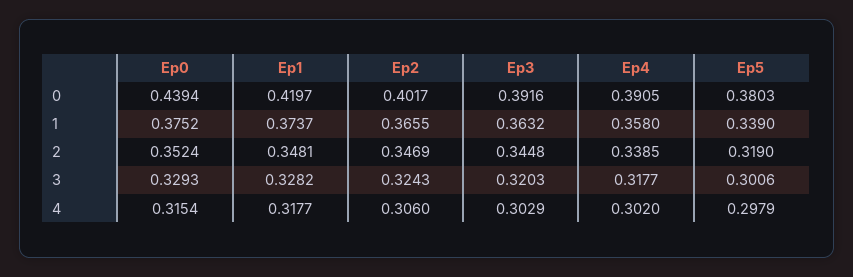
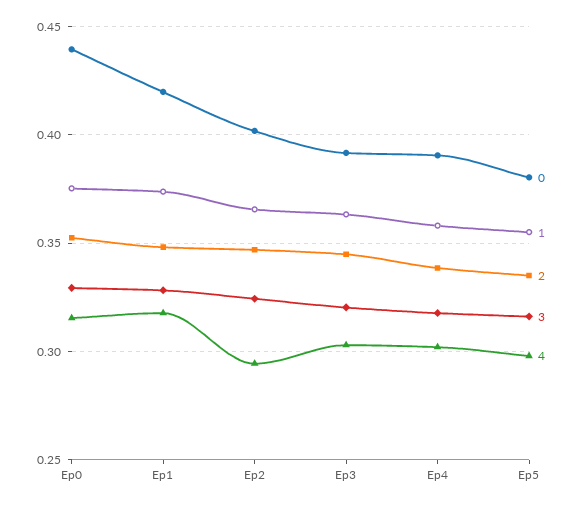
  {
    "0": {
      "Ep0": 0.4394,
      "Ep1": 0.4197,
      "Ep2": 0.4017,
      "Ep3": 0.3916,
      "Ep4": 0.3905,
      "Ep5": 0.3803
    },
    "1": {
      "Ep0": 0.3752,
      "Ep1": 0.3737,
      "Ep2": 0.3655,
      "Ep3": 0.3632,
      "Ep4": 0.358,
-     "Ep5": 0.339
+     "Ep5": 0.355
    },
    "2": {
      "Ep0": 0.3524,
      "Ep1": 0.3481,
      "Ep2": 0.3469,
      "Ep3": 0.3448,
      "Ep4": 0.3385,
-     "Ep5": 0.319
+     "Ep5": 0.335
    },
    "3": {
      "Ep0": 0.3293,
      "Ep1": 0.3282,
      "Ep2": 0.3243,
      "Ep3": 0.3203,
      "Ep4": 0.3177,
-     "Ep5": 0.3006
+     "Ep5": 0.315
    },
    "4": {
      "Ep0": 0.3154,
      "Ep1": 0.3177,
-     "Ep2": 0.306,
+     "Ep2": 0.295,
      "Ep3": 0.3029,
      "Ep4": 0.302,
      "Ep5": 0.2979
    }
  }

